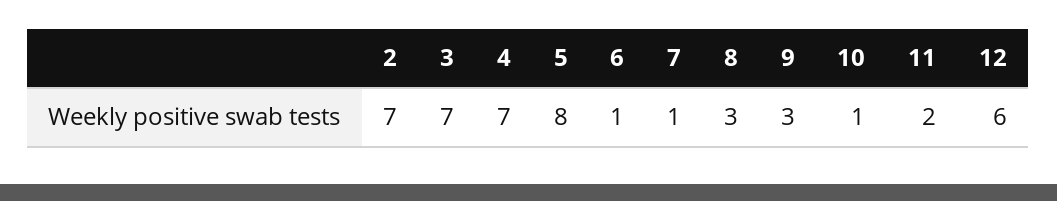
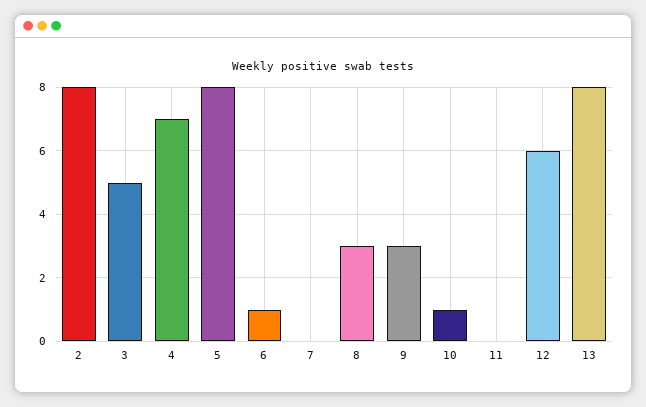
  {
-   "2": 7,
+   "2": 8,
-   "3": 7,
+   "3": 5,
    "4": 7,
    "5": 8,
    "6": 1,
-   "7": 1,
+   "7": 0,
    "8": 3,
    "9": 3,
    "10": 1,
-   "11": 2,
+   "11": 0,
-   "12": 6
+   "12": 6,
+   "13": 8
  }

